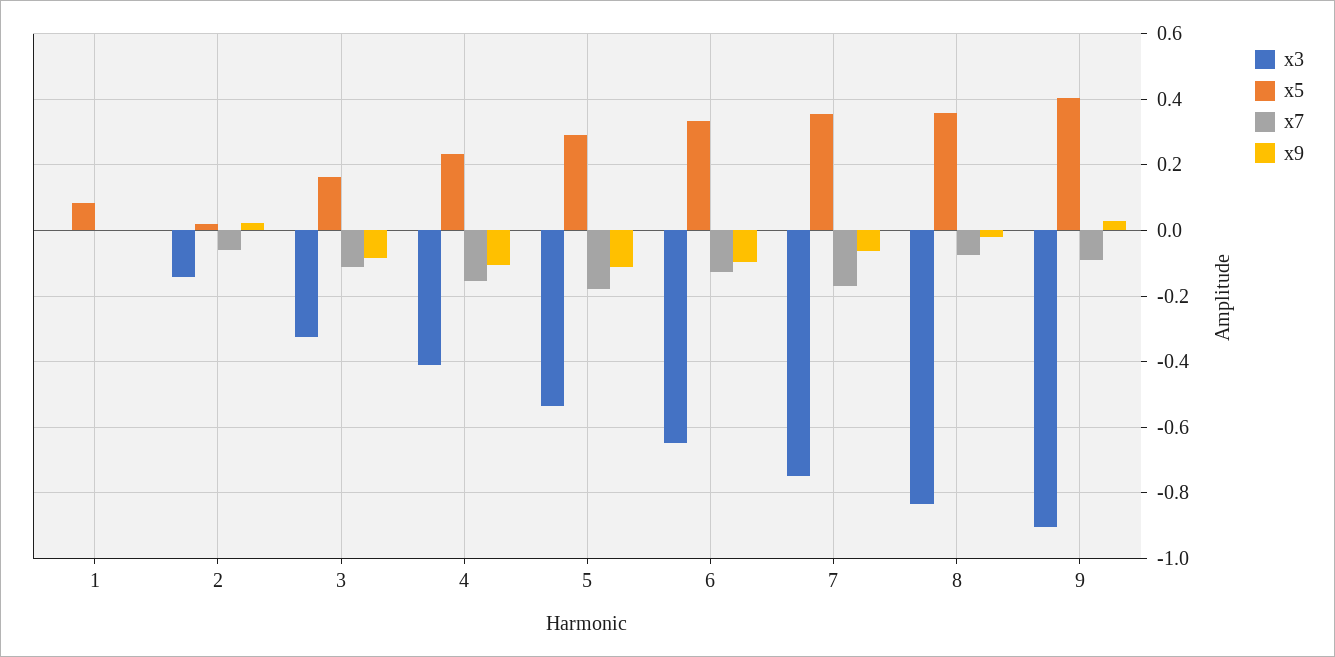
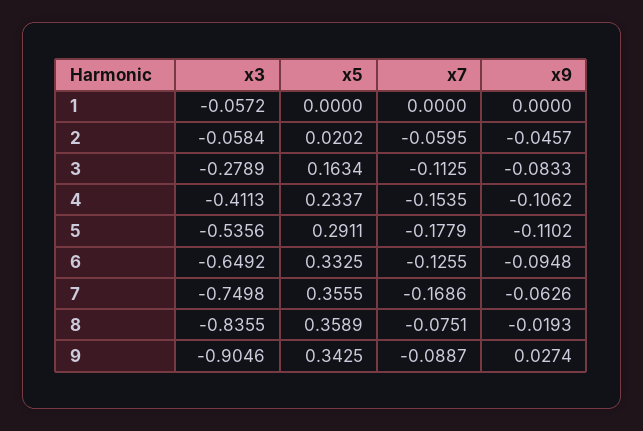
  {
    "x3": {
-     "1": 0,
+     "1": -0.0572,
-     "2": -0.14,
+     "2": -0.0584,
-     "3": -0.32,
+     "3": -0.2789,
      "4": -0.4113,
      "5": -0.5356,
      "6": -0.6492,
      "7": -0.7498,
      "8": -0.8355,
      "9": -0.9046
    },
    "x5": {
-     "1": 0.08,
+     "1": 0,
      "2": 0.0202,
      "3": 0.1634,
      "4": 0.2337,
      "5": 0.2911,
      "6": 0.3325,
      "7": 0.3555,
      "8": 0.3589,
-     "9": 0.4
+     "9": 0.3425
    },
    "x7": {
      "1": 0,
      "2": -0.0595,
      "3": -0.1125,
      "4": -0.1535,
      "5": -0.1779,
      "6": -0.1255,
      "7": -0.1686,
      "8": -0.0751,
      "9": -0.0887
    },
    "x9": {
      "1": 0,
-     "2": 0.02,
+     "2": -0.0457,
      "3": -0.0833,
      "4": -0.1062,
      "5": -0.1102,
      "6": -0.0948,
      "7": -0.0626,
      "8": -0.0193,
      "9": 0.0274
    }
  }

